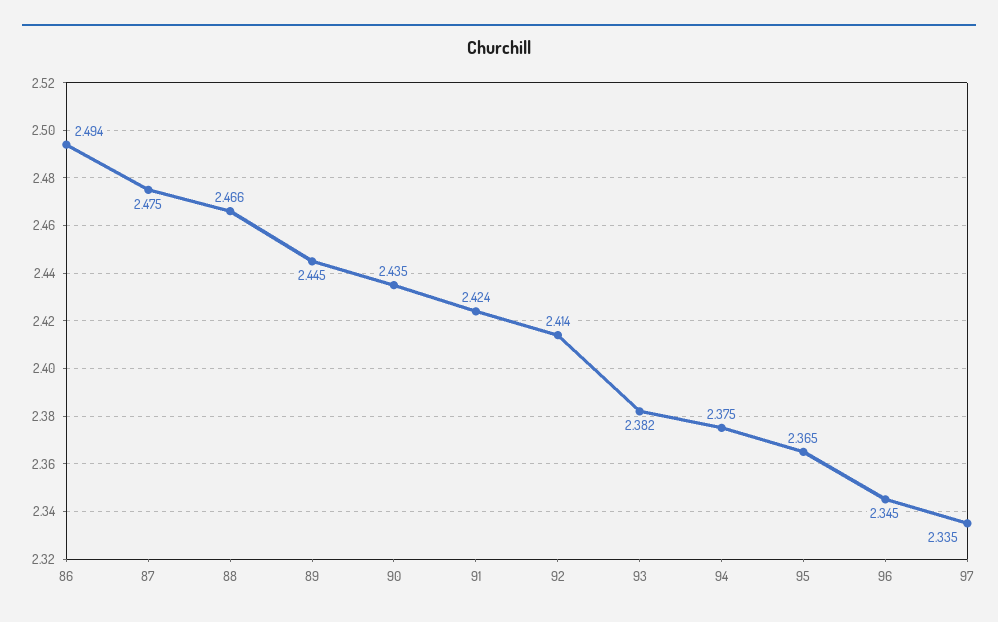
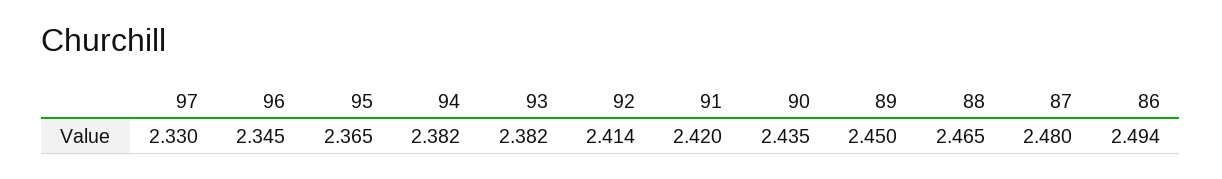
  {
    "86": 2.494,
-   "87": 2.475,
+   "87": 2.48,
-   "88": 2.466,
+   "88": 2.465,
-   "89": 2.445,
+   "89": 2.45,
    "90": 2.435,
-   "91": 2.424,
+   "91": 2.42,
    "92": 2.414,
    "93": 2.382,
-   "94": 2.375,
+   "94": 2.382,
    "95": 2.365,
    "96": 2.345,
-   "97": 2.335
+   "97": 2.33
  }

